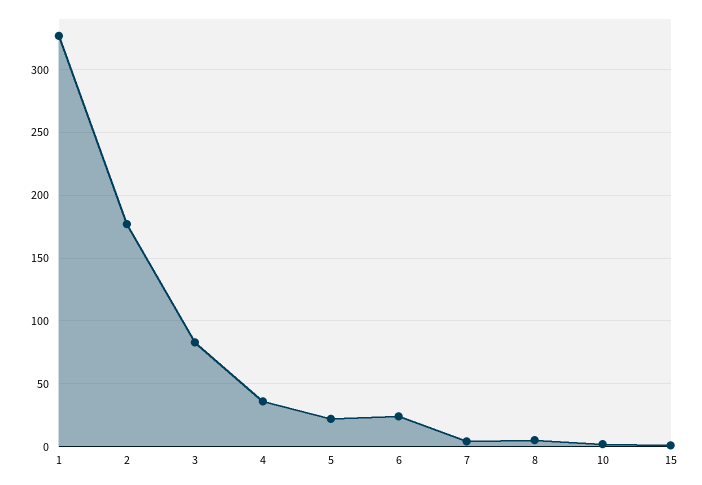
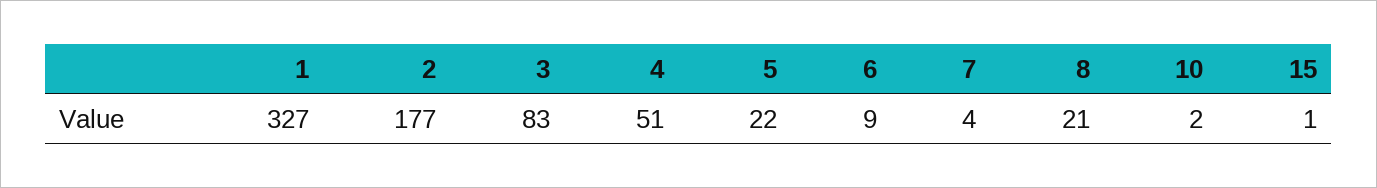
  {
    "1": 327,
    "2": 177,
    "3": 83,
-   "4": 35,
+   "4": 51,
    "5": 22,
-   "6": 25,
+   "6": 9,
    "7": 4,
-   "8": 5,
+   "8": 21,
    "10": 2,
    "15": 1
  }

